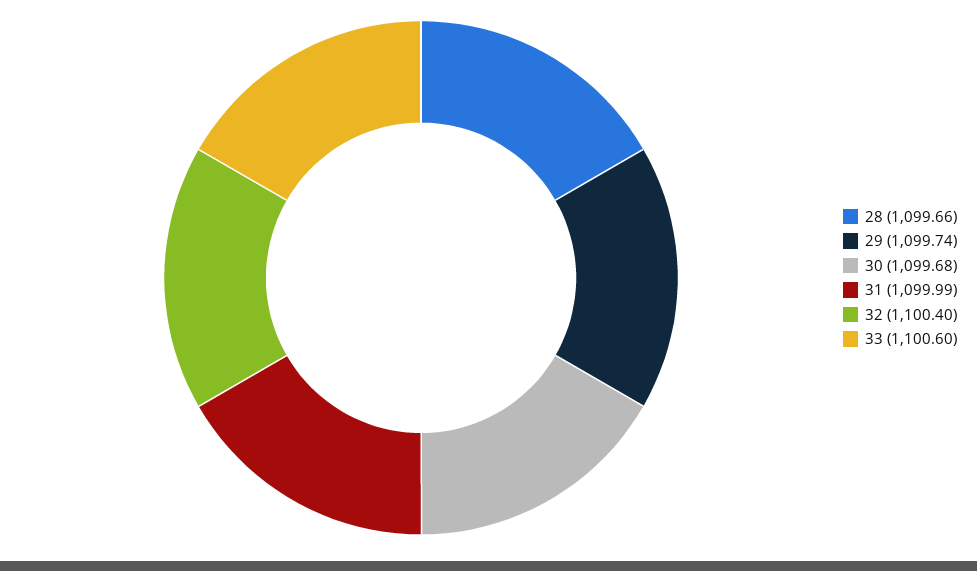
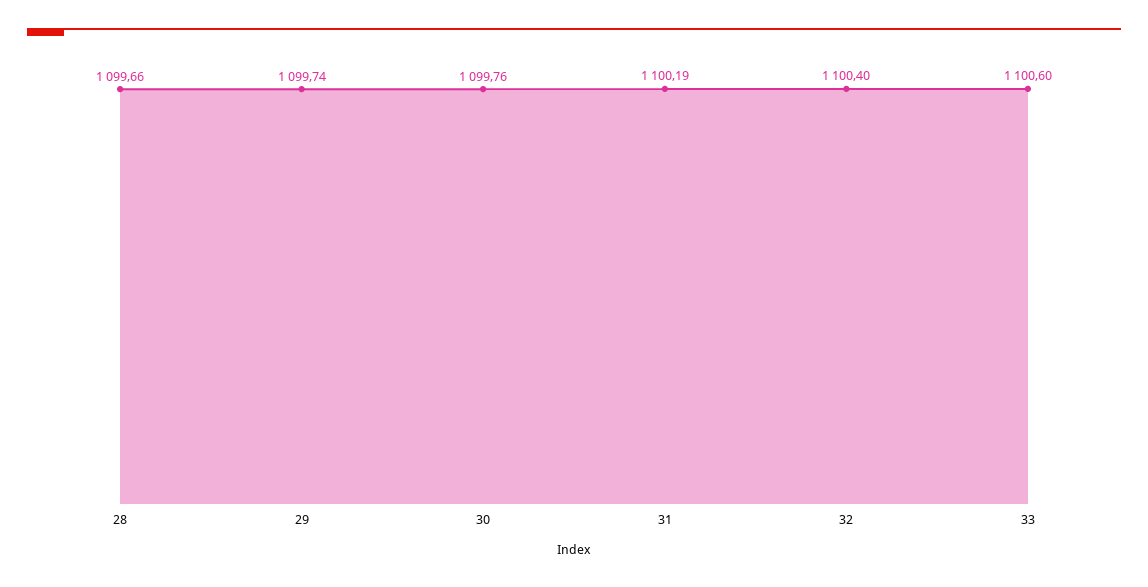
  {
    "28": 1099.66,
    "29": 1099.74,
-   "30": 1099.68,
+   "30": 1099.76,
-   "31": 1099.99,
+   "31": 1100.19,
    "32": 1100.4,
    "33": 1100.6
  }

